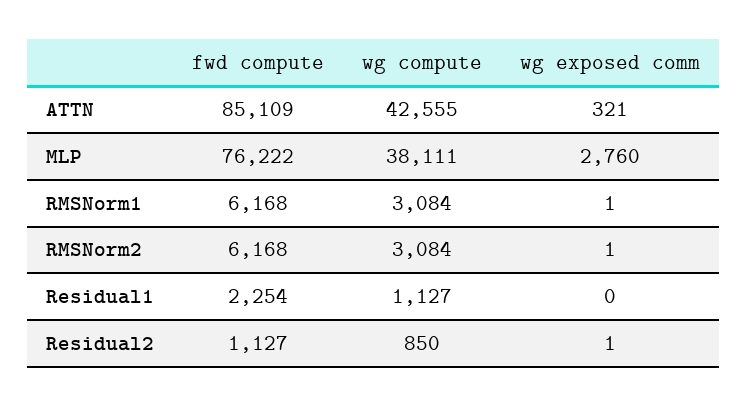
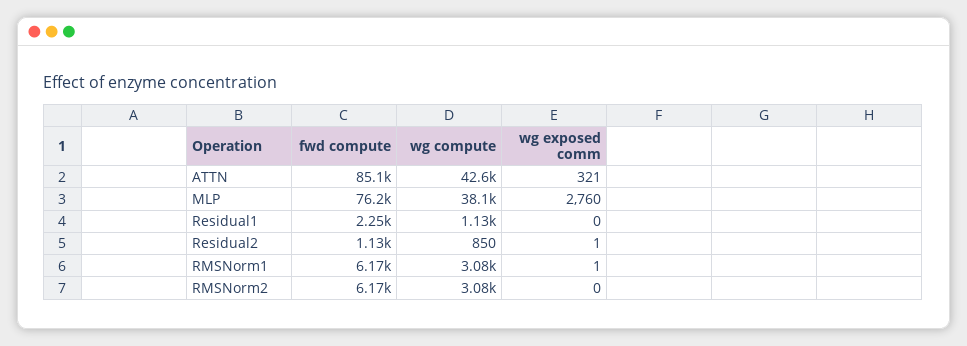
  {
    "fwd compute": {
      "ATTN": 85109,
      "MLP": 76222,
      "RMSNorm1": 6168,
      "RMSNorm2": 6168,
      "Residual1": 2254,
      "Residual2": 1127
    },
    "wg compute": {
      "ATTN": 42555,
      "MLP": 38111,
      "RMSNorm1": 3084,
      "RMSNorm2": 3084,
      "Residual1": 1127,
      "Residual2": 850
    },
    "wg exposed comm": {
      "ATTN": 321,
      "MLP": 2760,
      "RMSNorm1": 1,
-     "RMSNorm2": 1,
+     "RMSNorm2": 0,
      "Residual1": 0,
      "Residual2": 1
    }
  }

